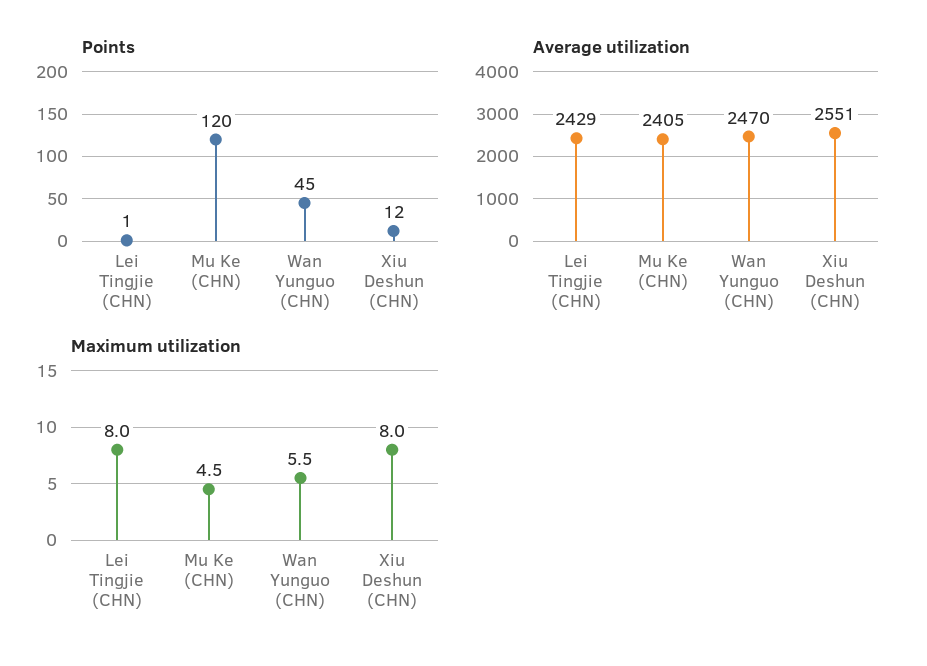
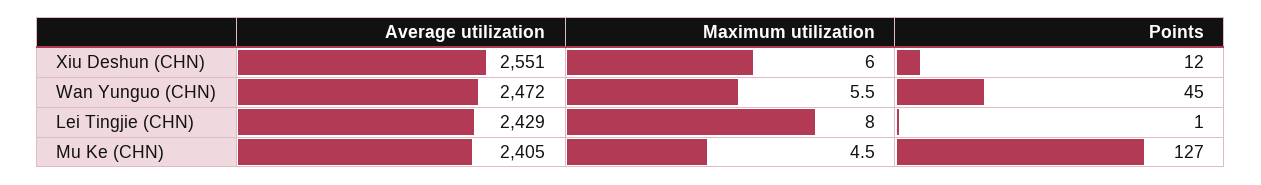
  {
    "Points": {
      "Lei Tingjie (CHN)": 1,
-     "Mu Ke (CHN)": 120,
+     "Mu Ke (CHN)": 127,
      "Wan Yunguo (CHN)": 45,
      "Xiu Deshun (CHN)": 12
    },
    "Average utilization": {
      "Lei Tingjie (CHN)": 2429,
      "Mu Ke (CHN)": 2405,
-     "Wan Yunguo (CHN)": 2470,
+     "Wan Yunguo (CHN)": 2472,
      "Xiu Deshun (CHN)": 2551
    },
    "Maximum utilization": {
      "Lei Tingjie (CHN)": 8,
      "Mu Ke (CHN)": 4.5,
      "Wan Yunguo (CHN)": 5.5,
-     "Xiu Deshun (CHN)": 8
+     "Xiu Deshun (CHN)": 6
    }
  }

